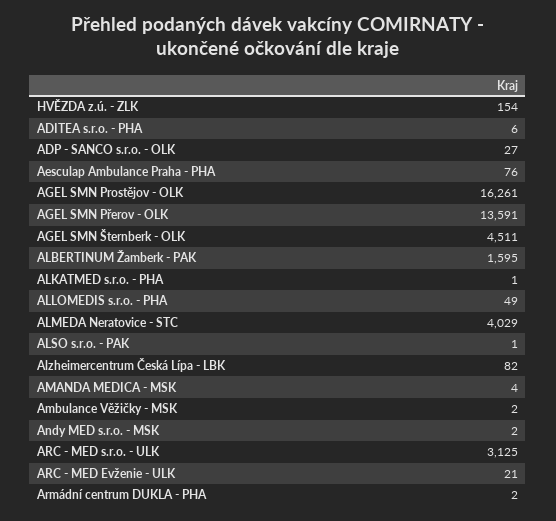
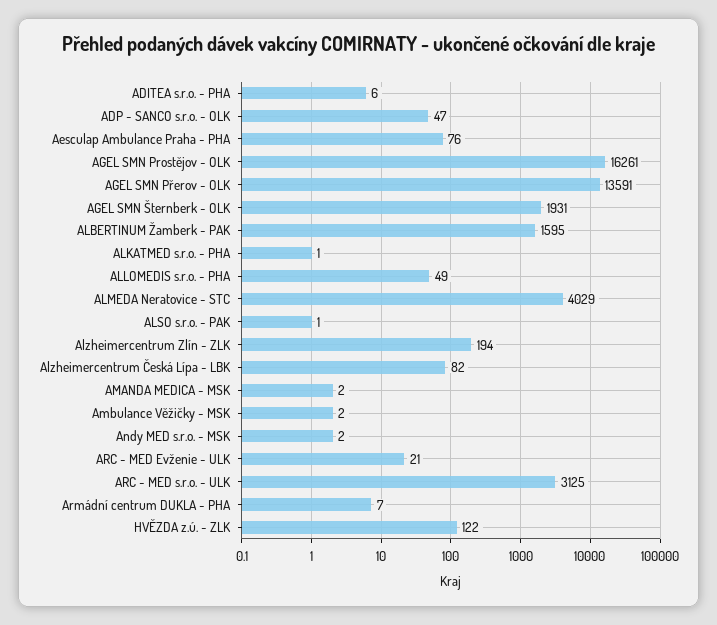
  {
-   "HVĚZDA z.ú. - ZLK": 154,
+   "HVĚZDA z.ú. - ZLK": 122,
    "ADITEA s.r.o. - PHA": 6,
-   "ADP - SANCO s.r.o. - OLK": 27,
+   "ADP - SANCO s.r.o. - OLK": 47,
    "Aesculap Ambulance Praha - PHA": 76,
    "AGEL SMN Prostějov - OLK": 16261,
    "AGEL SMN Přerov - OLK": 13591,
-   "AGEL SMN Šternberk - OLK": 4511,
+   "AGEL SMN Šternberk - OLK": 1931,
    "ALBERTINUM Žamberk - PAK": 1595,
    "ALKATMED s.r.o. - PHA": 1,
    "ALLOMEDIS s.r.o. - PHA": 49,
    "ALMEDA Neratovice - STC": 4029,
    "ALSO s.r.o. - PAK": 1,
    "Alzheimercentrum Česká Lípa - LBK": 82,
-   "AMANDA MEDICA - MSK": 4,
+   "AMANDA MEDICA - MSK": 2,
    "Ambulance Věžičky - MSK": 2,
    "Andy MED s.r.o. - MSK": 2,
    "ARC - MED s.r.o. - ULK": 3125,
    "ARC - MED Evženie - ULK": 21,
-   "Armádní centrum DUKLA - PHA": 2
+   "Armádní centrum DUKLA - PHA": 7,
+   "Alzheimercentrum Zlín - ZLK": 194
  }

